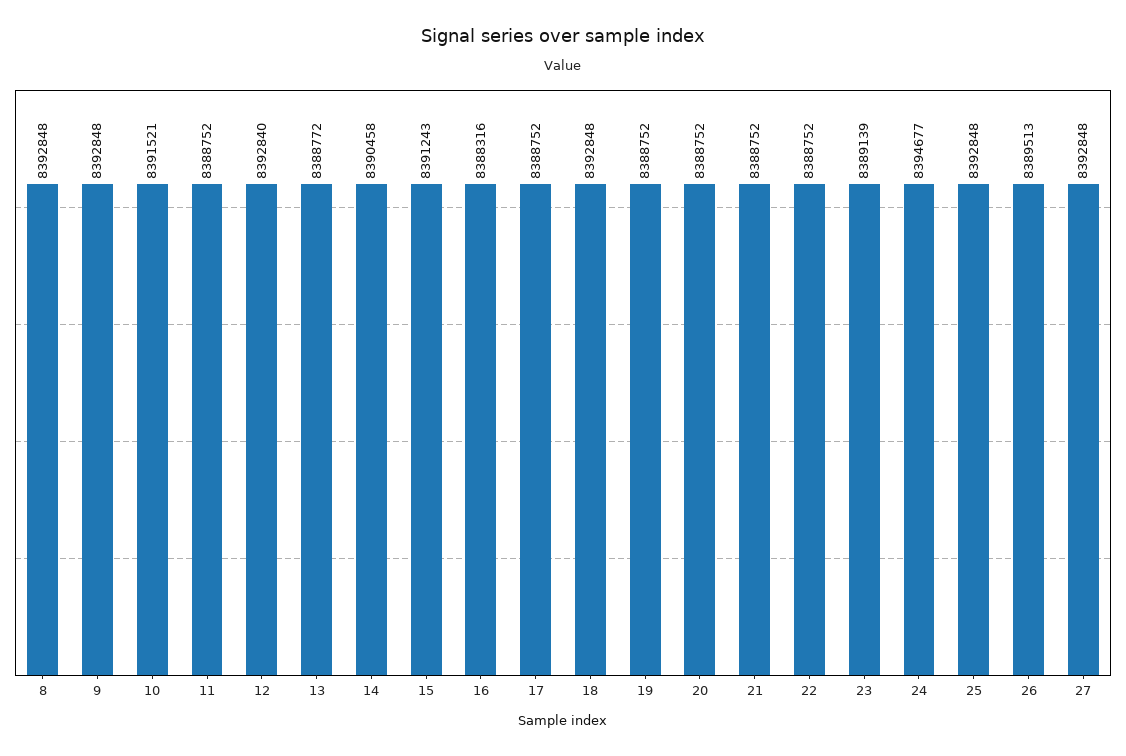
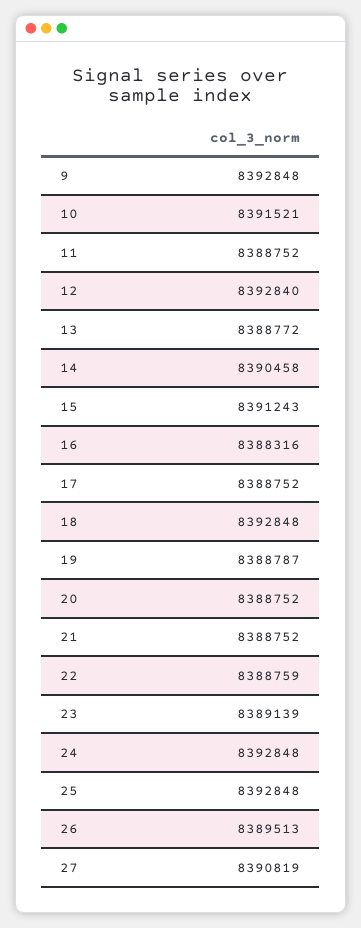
  {
-   "8": 8392848,
    "9": 8392848,
    "10": 8391521,
    "11": 8388752,
    "12": 8392840,
    "13": 8388772,
    "14": 8390458,
    "15": 8391243,
    "16": 8388316,
    "17": 8388752,
    "18": 8392848,
-   "19": 8388752,
+   "19": 8388787,
    "20": 8388752,
    "21": 8388752,
-   "22": 8388752,
+   "22": 8388759,
    "23": 8389139,
-   "24": 8394677,
+   "24": 8392848,
    "25": 8392848,
    "26": 8389513,
-   "27": 8392848
+   "27": 8390819
  }

